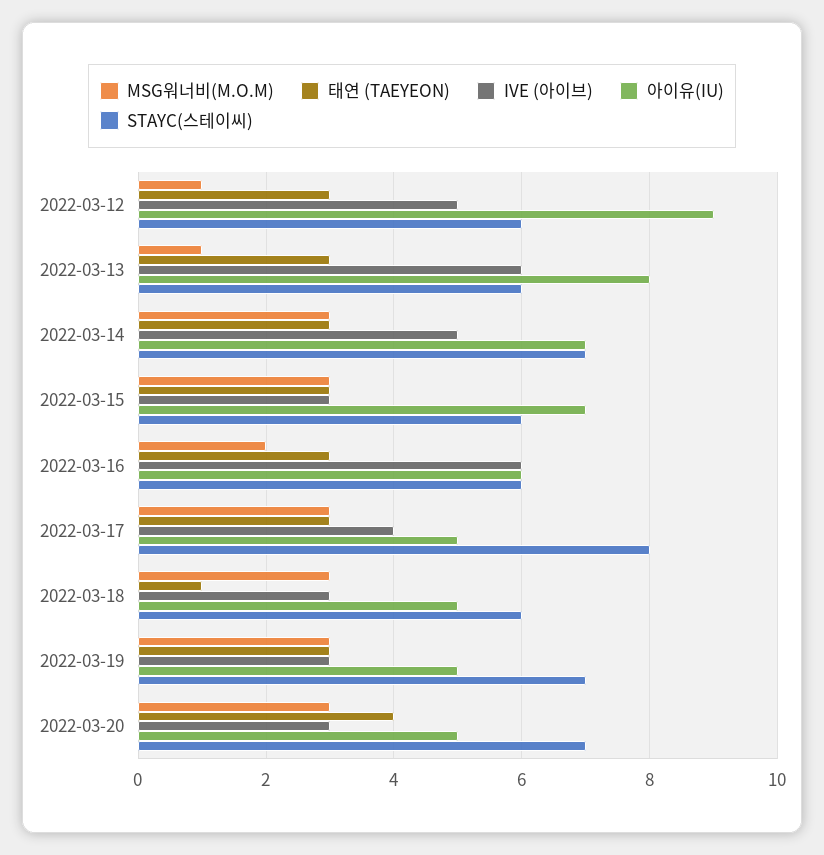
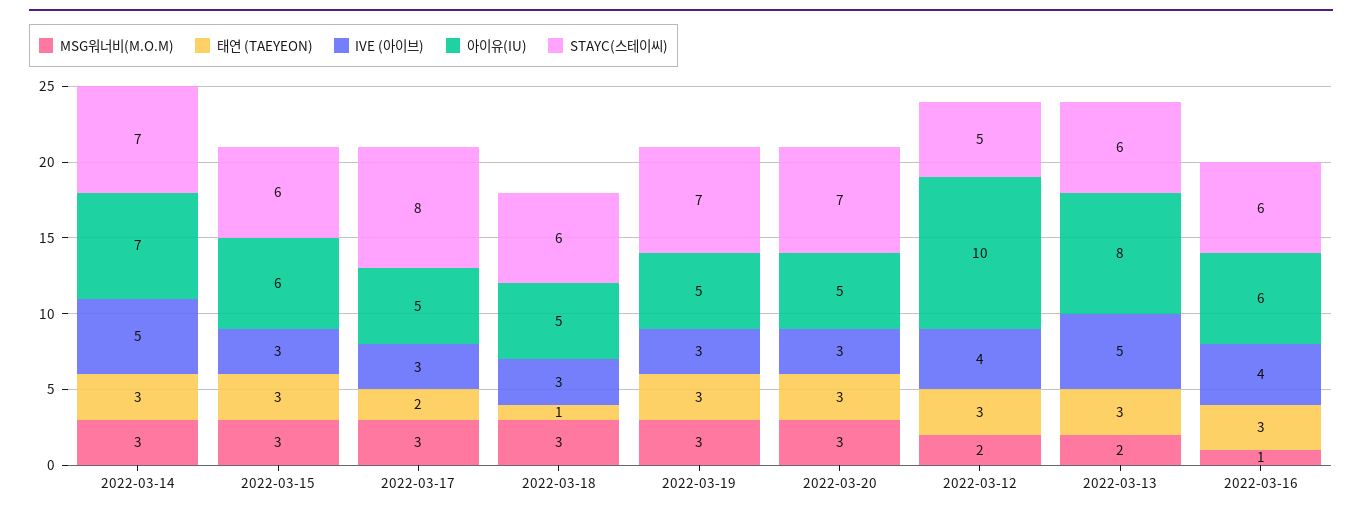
  {
    "MSG워너비(M.O.M)": {
-     "2022-03-12": 1,
+     "2022-03-12": 2,
-     "2022-03-13": 1,
+     "2022-03-13": 2,
      "2022-03-14": 3,
      "2022-03-15": 3,
-     "2022-03-16": 2,
+     "2022-03-16": 1,
      "2022-03-17": 3,
      "2022-03-18": 3,
      "2022-03-19": 3,
      "2022-03-20": 3
    },
    "태연 (TAEYEON)": {
      "2022-03-12": 3,
      "2022-03-13": 3,
      "2022-03-14": 3,
      "2022-03-15": 3,
      "2022-03-16": 3,
-     "2022-03-17": 3,
+     "2022-03-17": 2,
      "2022-03-18": 1,
      "2022-03-19": 3,
-     "2022-03-20": 4
+     "2022-03-20": 3
    },
    "IVE (아이브)": {
-     "2022-03-12": 5,
+     "2022-03-12": 4,
-     "2022-03-13": 6,
+     "2022-03-13": 5,
      "2022-03-14": 5,
      "2022-03-15": 3,
-     "2022-03-16": 6,
+     "2022-03-16": 4,
-     "2022-03-17": 4,
+     "2022-03-17": 3,
      "2022-03-18": 3,
      "2022-03-19": 3,
      "2022-03-20": 3
    },
    "아이유(IU)": {
-     "2022-03-12": 9,
+     "2022-03-12": 10,
      "2022-03-13": 8,
      "2022-03-14": 7,
-     "2022-03-15": 7,
+     "2022-03-15": 6,
      "2022-03-16": 6,
      "2022-03-17": 5,
      "2022-03-18": 5,
      "2022-03-19": 5,
      "2022-03-20": 5
    },
    "STAYC(스테이씨)": {
-     "2022-03-12": 6,
+     "2022-03-12": 5,
      "2022-03-13": 6,
      "2022-03-14": 7,
      "2022-03-15": 6,
      "2022-03-16": 6,
      "2022-03-17": 8,
      "2022-03-18": 6,
      "2022-03-19": 7,
      "2022-03-20": 7
    }
  }

